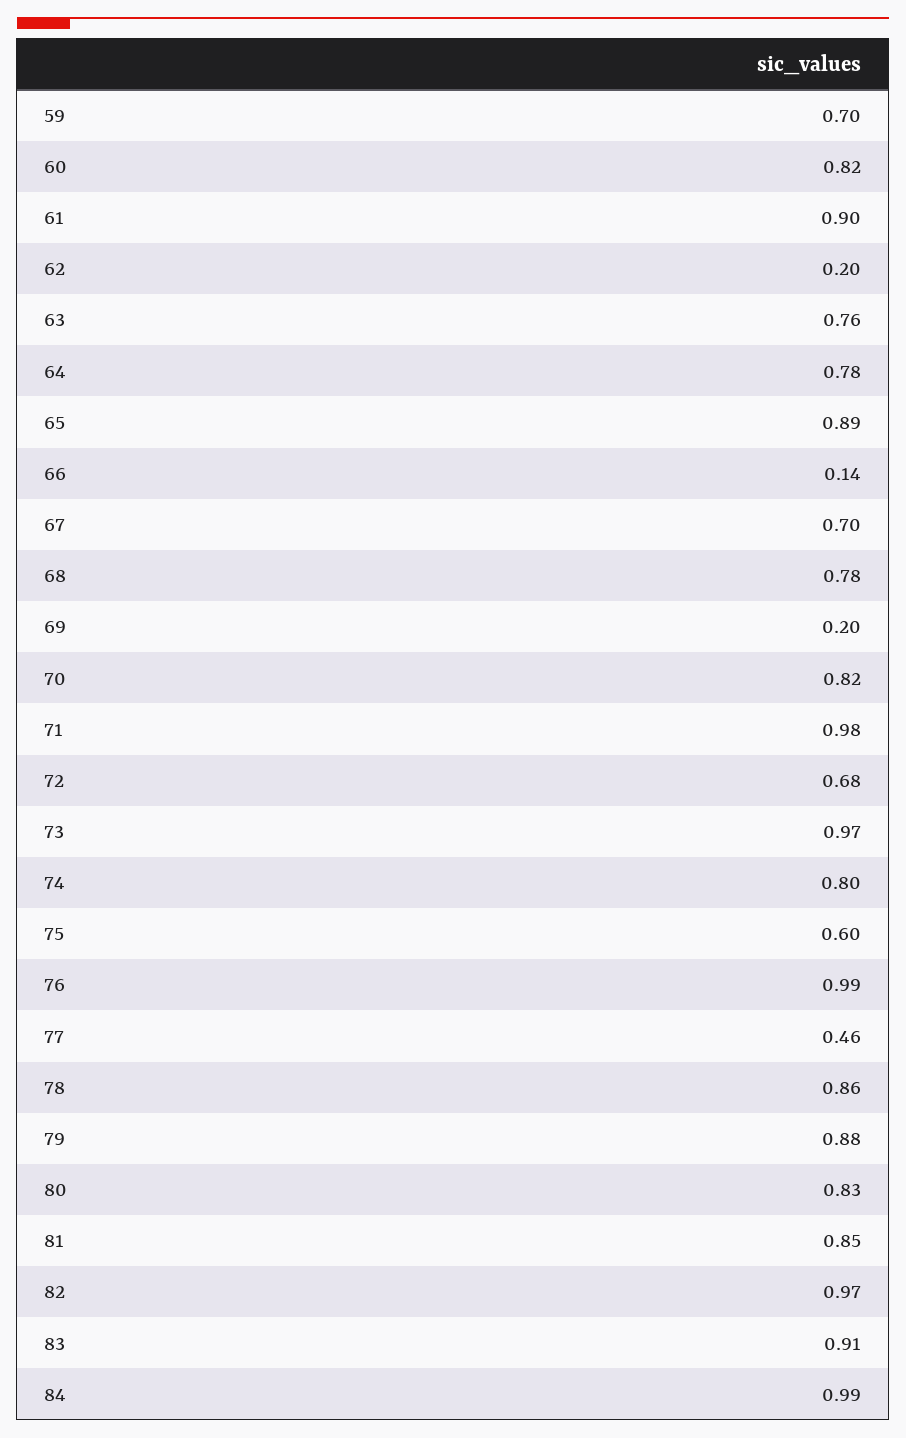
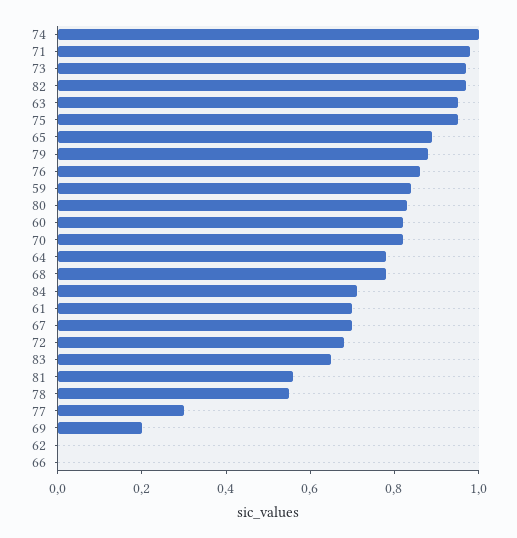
  {
-   "59": 0.7,
+   "59": 0.85,
    "60": 0.82,
-   "61": 0.9,
+   "61": 0.7,
-   "62": 0.2,
+   "62": 0,
-   "63": 0.76,
+   "63": 0.95,
    "64": 0.78,
    "65": 0.89,
-   "66": 0.14,
+   "66": 0,
    "67": 0.7,
    "68": 0.78,
    "69": 0.2,
    "70": 0.82,
    "71": 0.98,
    "72": 0.68,
    "73": 0.97,
-   "74": 0.8,
+   "74": 1,
-   "75": 0.6,
+   "75": 0.95,
-   "76": 0.99,
+   "76": 0.85,
-   "77": 0.46,
+   "77": 0.3,
-   "78": 0.86,
+   "78": 0.55,
    "79": 0.88,
    "80": 0.83,
-   "81": 0.85,
+   "81": 0.55,
    "82": 0.97,
-   "83": 0.91,
+   "83": 0.65,
-   "84": 0.99
+   "84": 0.7
  }

